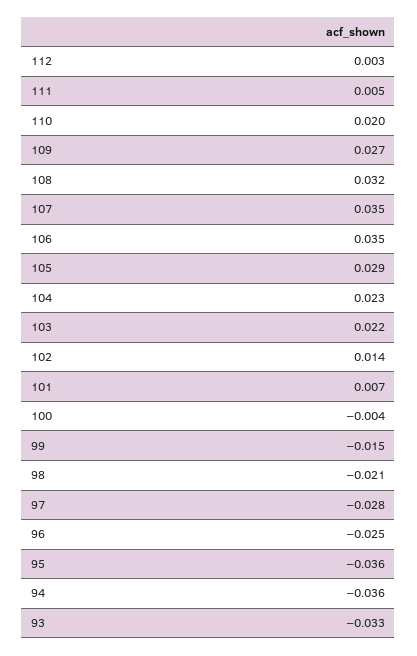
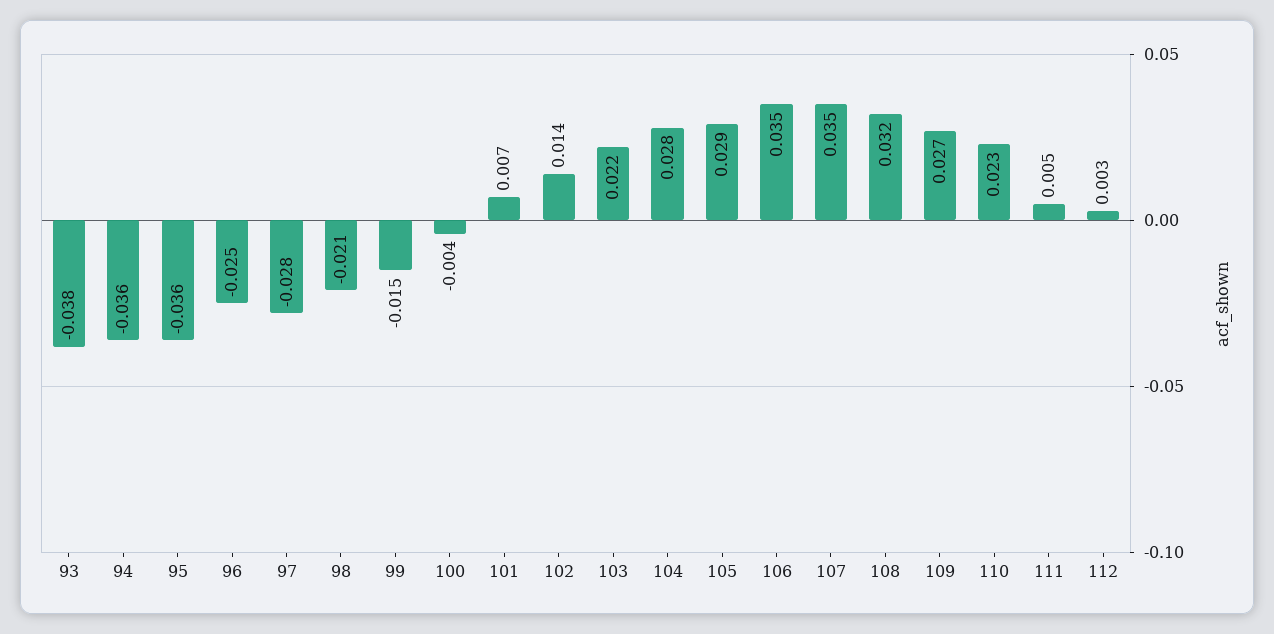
  {
    "112": 0.003,
    "111": 0.005,
-   "110": 0.02,
+   "110": 0.023,
    "109": 0.027,
    "108": 0.032,
    "107": 0.035,
    "106": 0.035,
    "105": 0.029,
-   "104": 0.023,
+   "104": 0.028,
    "103": 0.022,
    "102": 0.014,
    "101": 0.007,
    "100": -0.004,
    "99": -0.015,
    "98": -0.021,
    "97": -0.028,
    "96": -0.025,
    "95": -0.036,
    "94": -0.036,
-   "93": -0.033
+   "93": -0.038
  }

